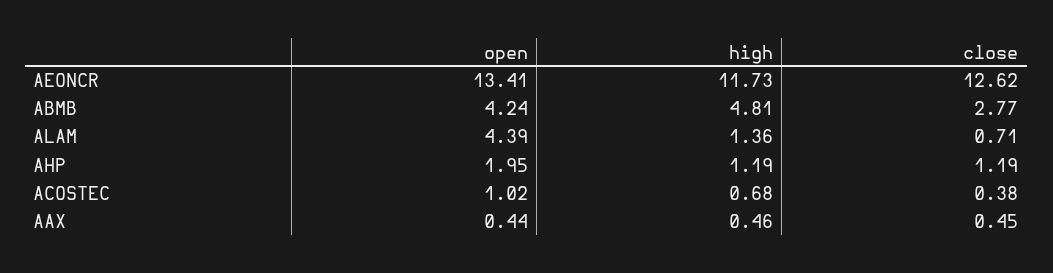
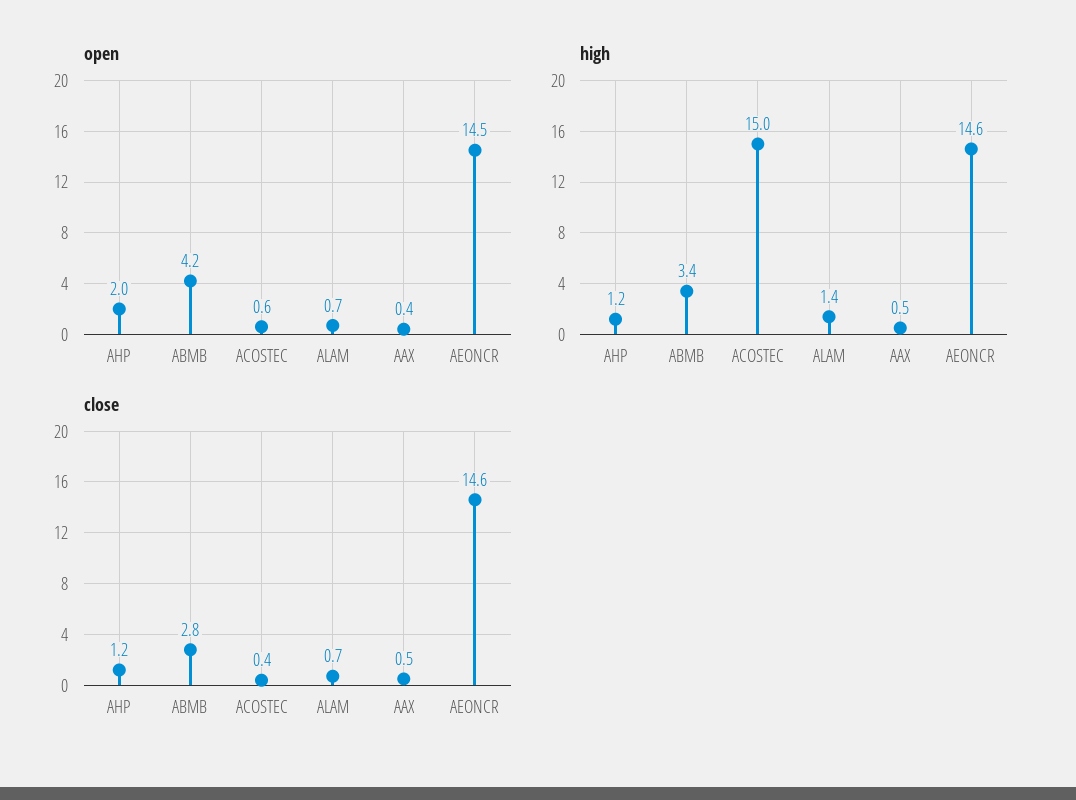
  {
    "open": {
-     "AEONCR": 13.41,
+     "AEONCR": 14.5,
      "ABMB": 4.24,
-     "ALAM": 4.39,
+     "ALAM": 0.7,
      "AHP": 1.95,
-     "ACOSTEC": 1.02,
+     "ACOSTEC": 0.6,
      "AAX": 0.44
    },
    "high": {
-     "AEONCR": 11.73,
+     "AEONCR": 14.6,
-     "ABMB": 4.81,
+     "ABMB": 3.4,
      "ALAM": 1.36,
      "AHP": 1.19,
-     "ACOSTEC": 0.68,
+     "ACOSTEC": 15,
      "AAX": 0.46
    },
    "close": {
-     "AEONCR": 12.62,
+     "AEONCR": 14.6,
      "ABMB": 2.77,
      "ALAM": 0.71,
      "AHP": 1.19,
      "ACOSTEC": 0.38,
      "AAX": 0.45
    }
  }

